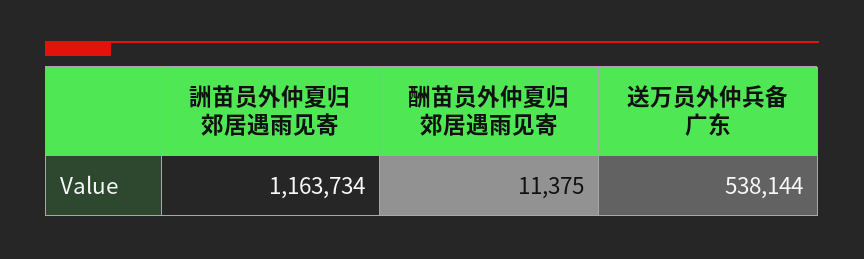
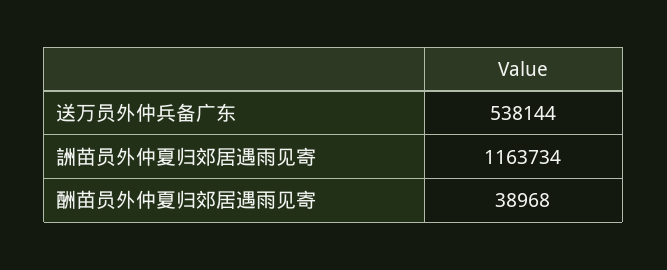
  {
    "詶苗员外仲夏归郊居遇雨见寄": 1163734,
-   "酬苗员外仲夏归郊居遇雨见寄": 11375,
+   "酬苗员外仲夏归郊居遇雨见寄": 38968,
    "送万员外仲兵备广东": 538144
  }

